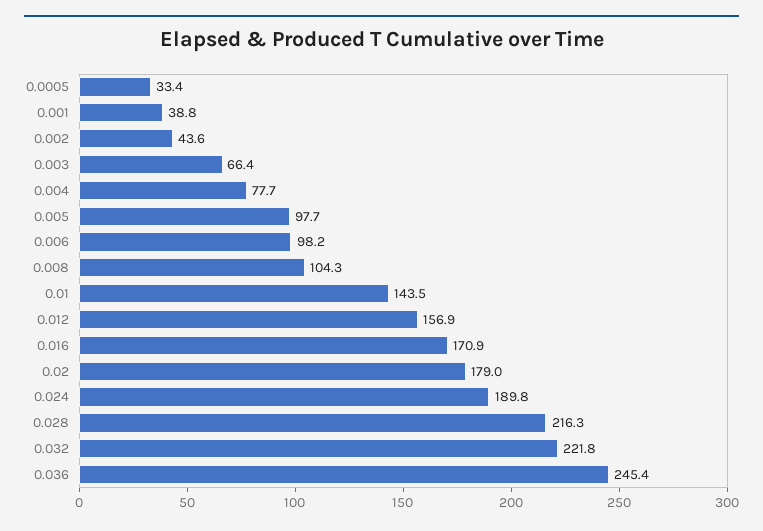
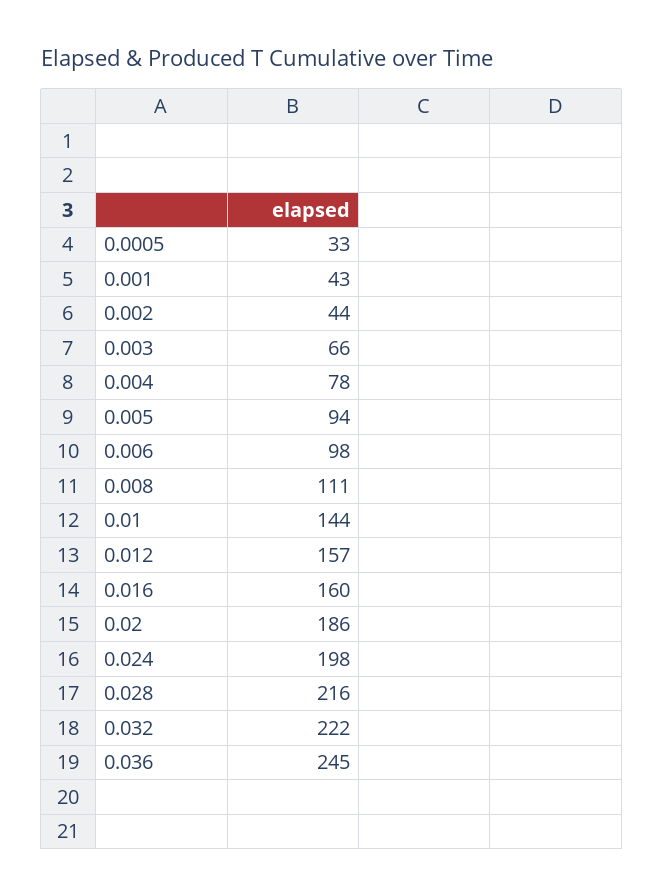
  {
    "0.0005": 33.4,
-   "0.001": 38.8,
+   "0.001": 43,
    "0.002": 43.6,
    "0.003": 66.4,
    "0.004": 77.7,
-   "0.005": 97.7,
+   "0.005": 94,
    "0.006": 98.2,
-   "0.008": 104.3,
+   "0.008": 111,
    "0.01": 143.5,
    "0.012": 156.9,
-   "0.016": 170.9,
+   "0.016": 160,
-   "0.02": 179,
+   "0.02": 186,
-   "0.024": 189.8,
+   "0.024": 198,
    "0.028": 216.3,
    "0.032": 221.8,
    "0.036": 245.4
  }

